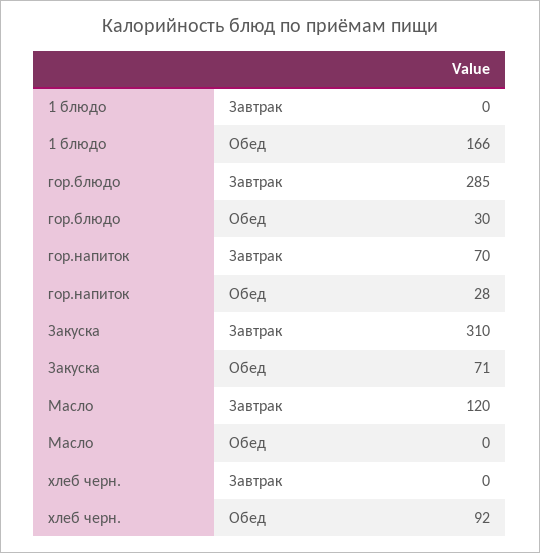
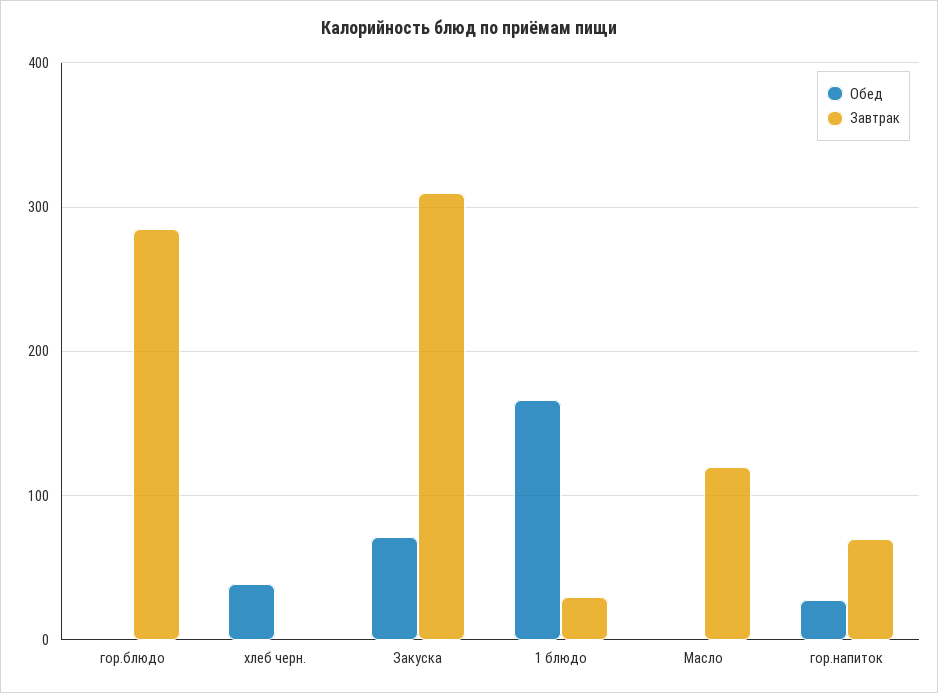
  {
    "Завтрак": {
-     "1 блюдо": 0,
+     "1 блюдо": 30,
      "гор.блюдо": 285,
      "гор.напиток": 70,
      "Закуска": 310,
      "Масло": 120,
      "хлеб черн.": 0
    },
    "Обед": {
      "1 блюдо": 166,
-     "гор.блюдо": 30,
+     "гор.блюдо": 0,
      "гор.напиток": 28,
      "Закуска": 71,
      "Масло": 0,
-     "хлеб черн.": 92
+     "хлеб черн.": 40
    }
  }

